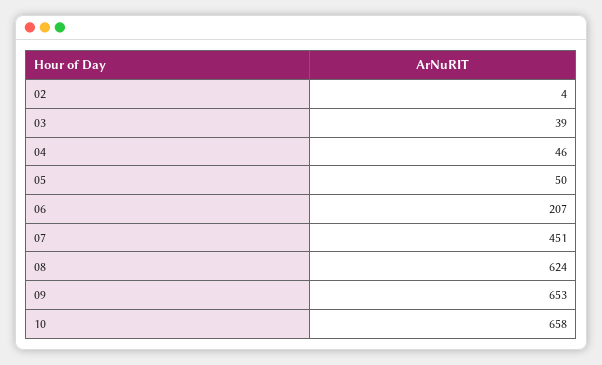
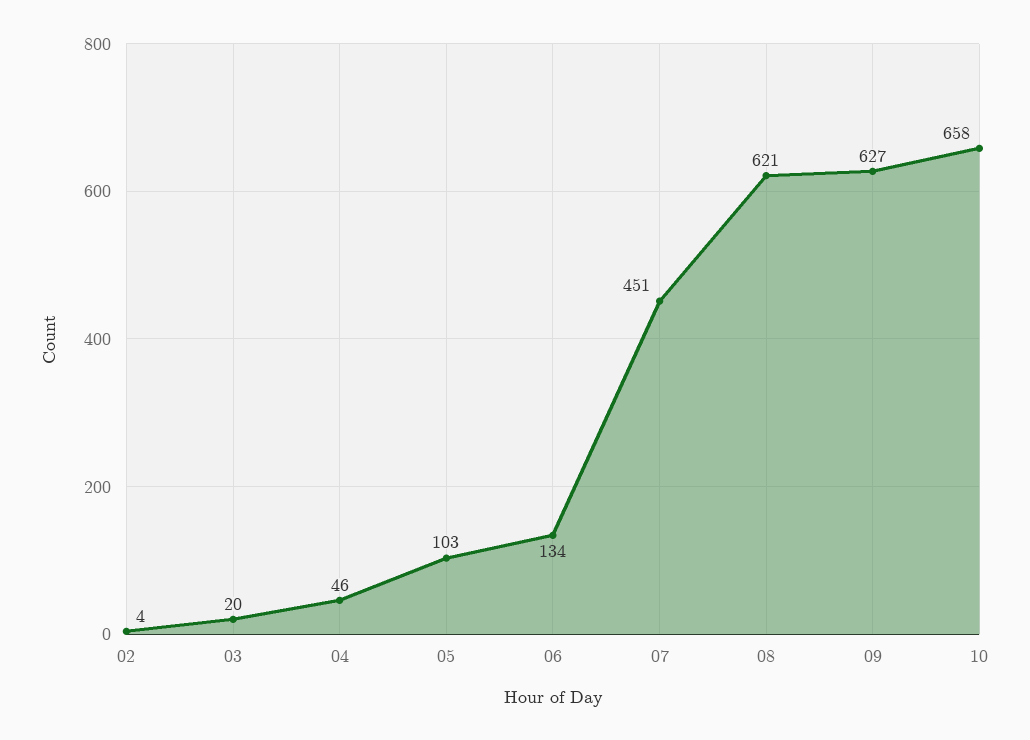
  {
    "02": 4,
-   "03": 39,
+   "03": 20,
    "04": 46,
-   "05": 50,
+   "05": 103,
-   "06": 207,
+   "06": 134,
    "07": 451,
-   "08": 624,
+   "08": 621,
-   "09": 653,
+   "09": 627,
    "10": 658
  }

